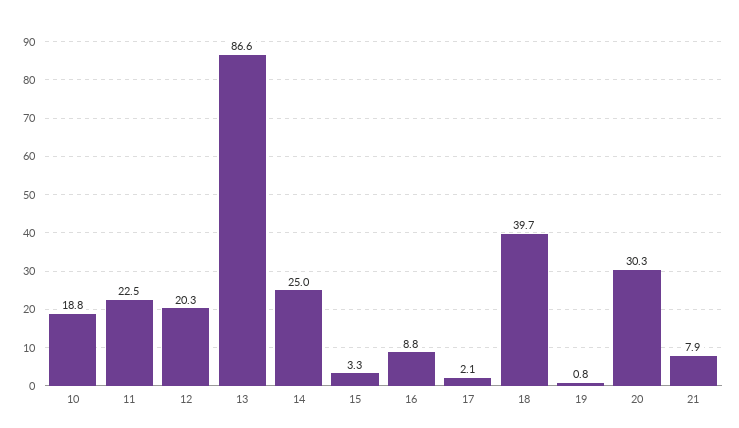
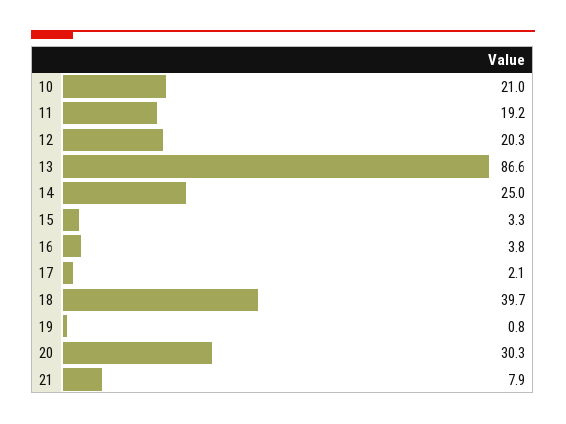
  {
-   "10": 18.8,
+   "10": 21,
-   "11": 22.5,
+   "11": 19.2,
    "12": 20.3,
    "13": 86.6,
    "14": 25,
    "15": 3.3,
-   "16": 8.8,
+   "16": 3.8,
    "17": 2.1,
    "18": 39.7,
    "19": 0.8,
    "20": 30.3,
    "21": 7.9
  }

